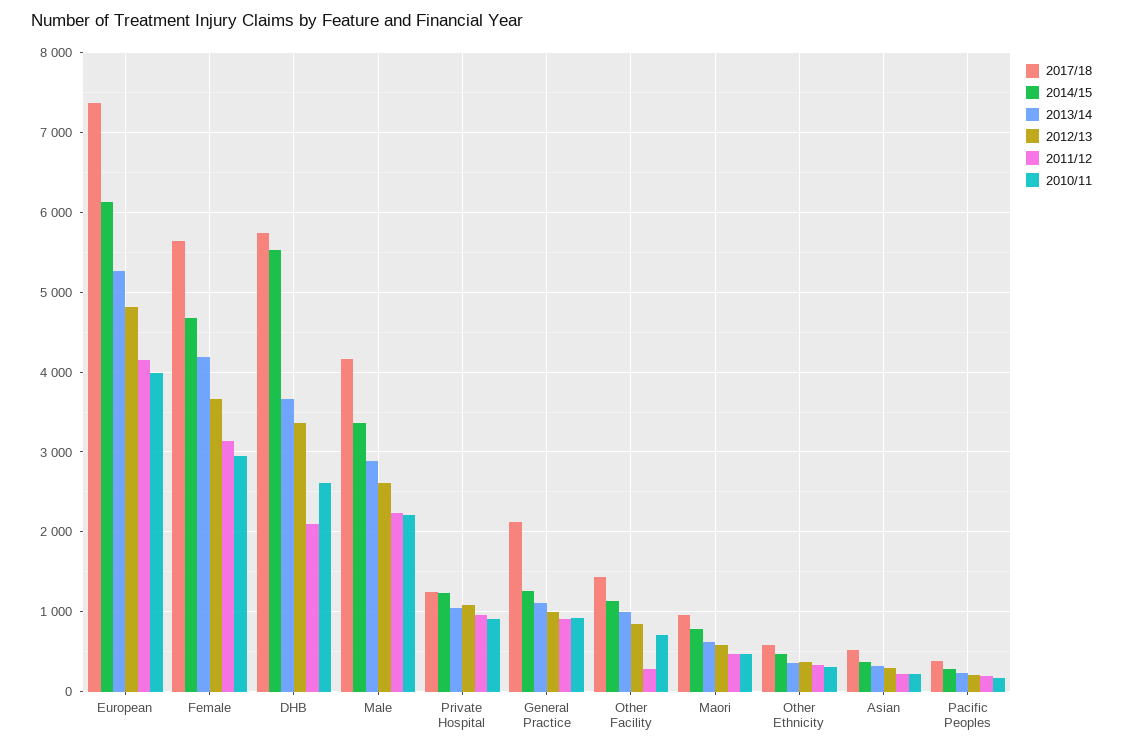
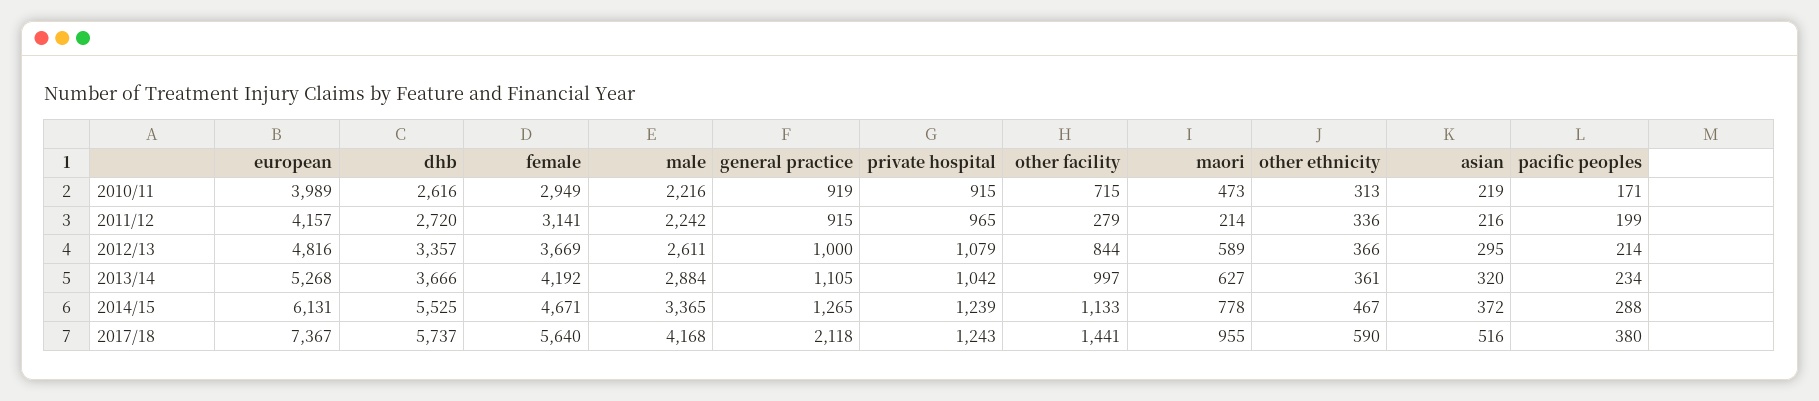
  {
    "2017/18": {
      "European": 7367,
      "Female": 5640,
      "DHB": 5737,
      "Male": 4168,
      "Private Hospital": 1243,
      "General Practice": 2118,
      "Other Facility": 1441,
      "Maori": 955,
      "Other Ethnicity": 590,
      "Asian": 516,
      "Pacific Peoples": 380
    },
    "2014/15": {
      "European": 6131,
      "Female": 4671,
      "DHB": 5525,
      "Male": 3365,
      "Private Hospital": 1239,
      "General Practice": 1265,
      "Other Facility": 1133,
      "Maori": 778,
      "Other Ethnicity": 467,
      "Asian": 372,
      "Pacific Peoples": 288
    },
    "2013/14": {
      "European": 5268,
      "Female": 4192,
      "DHB": 3666,
      "Male": 2884,
      "Private Hospital": 1042,
      "General Practice": 1105,
      "Other Facility": 997,
      "Maori": 627,
      "Other Ethnicity": 361,
      "Asian": 320,
      "Pacific Peoples": 234
    },
    "2012/13": {
      "European": 4816,
      "Female": 3669,
      "DHB": 3357,
      "Male": 2611,
      "Private Hospital": 1079,
      "General Practice": 1000,
      "Other Facility": 844,
      "Maori": 589,
      "Other Ethnicity": 366,
      "Asian": 295,
      "Pacific Peoples": 214
    },
    "2011/12": {
      "European": 4157,
      "Female": 3141,
-     "DHB": 2100,
+     "DHB": 2720,
      "Male": 2242,
      "Private Hospital": 965,
      "General Practice": 915,
      "Other Facility": 279,
-     "Maori": 500,
+     "Maori": 214,
      "Other Ethnicity": 336,
      "Asian": 216,
      "Pacific Peoples": 199
    },
    "2010/11": {
      "European": 3989,
      "Female": 2949,
      "DHB": 2616,
      "Male": 2216,
      "Private Hospital": 915,
      "General Practice": 919,
      "Other Facility": 715,
      "Maori": 473,
      "Other Ethnicity": 313,
      "Asian": 219,
      "Pacific Peoples": 171
    }
  }

